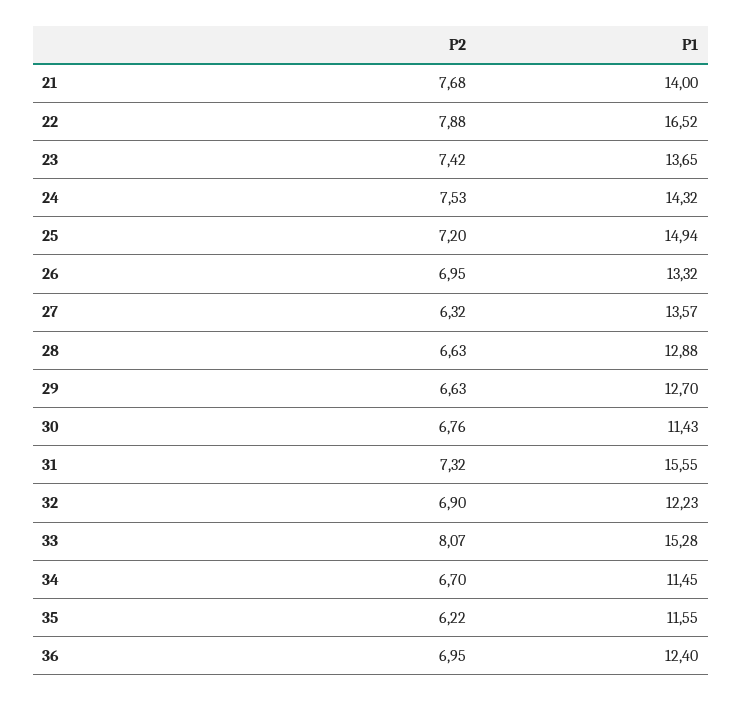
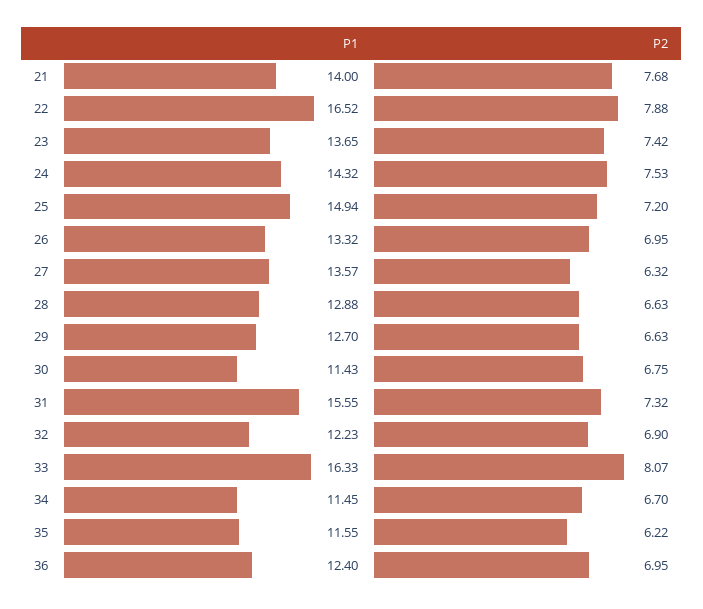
  {
    "P2": {
      "21": 7.68,
      "22": 7.88,
      "23": 7.42,
      "24": 7.53,
      "25": 7.2,
      "26": 6.95,
      "27": 6.32,
      "28": 6.63,
      "29": 6.63,
-     "30": 6.76,
+     "30": 6.75,
      "31": 7.32,
      "32": 6.9,
      "33": 8.07,
      "34": 6.7,
      "35": 6.22,
      "36": 6.95
    },
    "P1": {
      "21": 14,
      "22": 16.52,
      "23": 13.65,
      "24": 14.32,
      "25": 14.94,
      "26": 13.32,
      "27": 13.57,
      "28": 12.88,
      "29": 12.7,
      "30": 11.43,
      "31": 15.55,
      "32": 12.23,
-     "33": 15.28,
+     "33": 16.33,
      "34": 11.45,
      "35": 11.55,
      "36": 12.4
    }
  }

